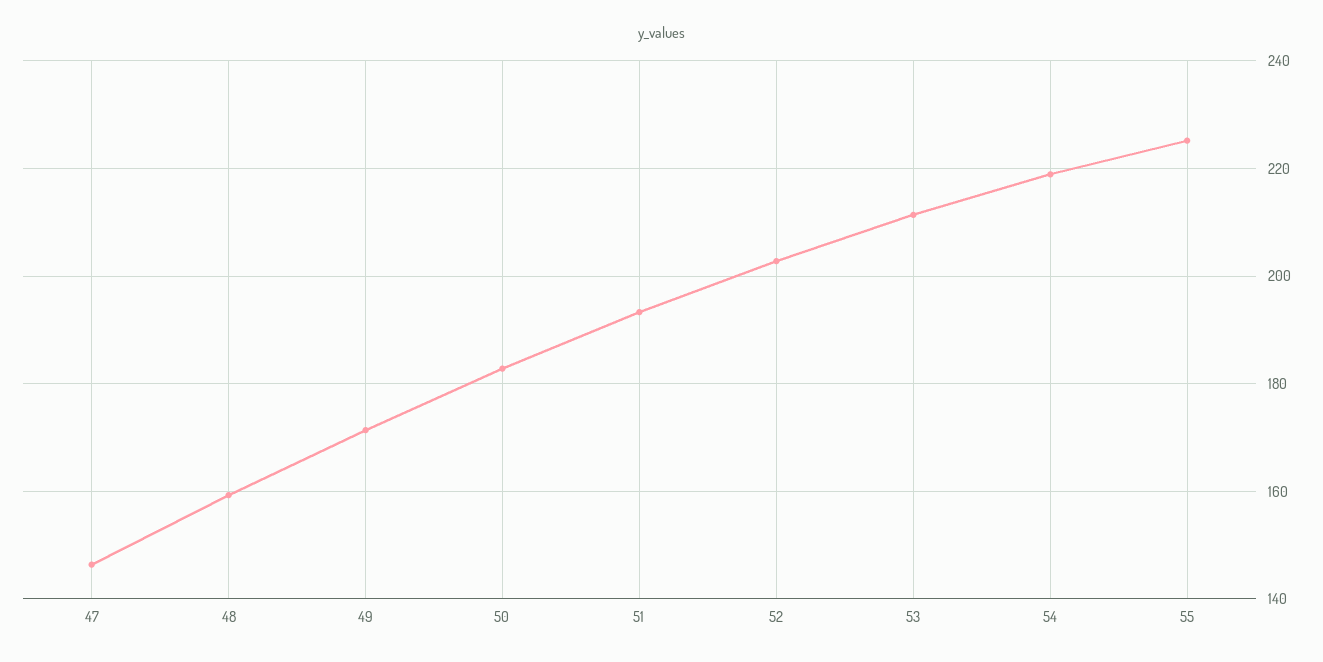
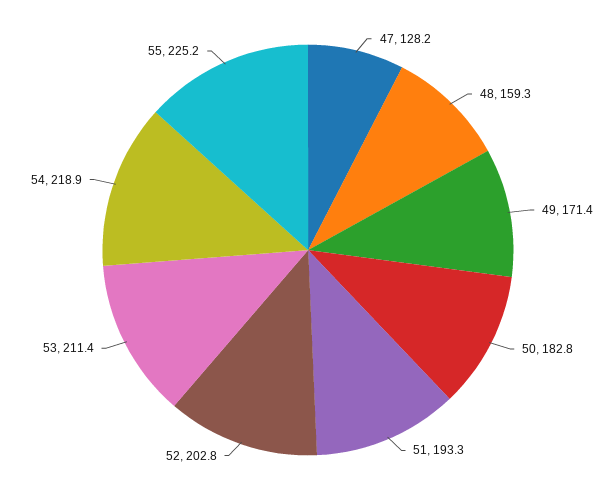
  {
-   "47": 146,
+   "47": 128.2,
    "48": 159.3,
    "49": 171.4,
    "50": 182.8,
    "51": 193.3,
    "52": 202.8,
    "53": 211.4,
    "54": 218.9,
    "55": 225.2
  }

